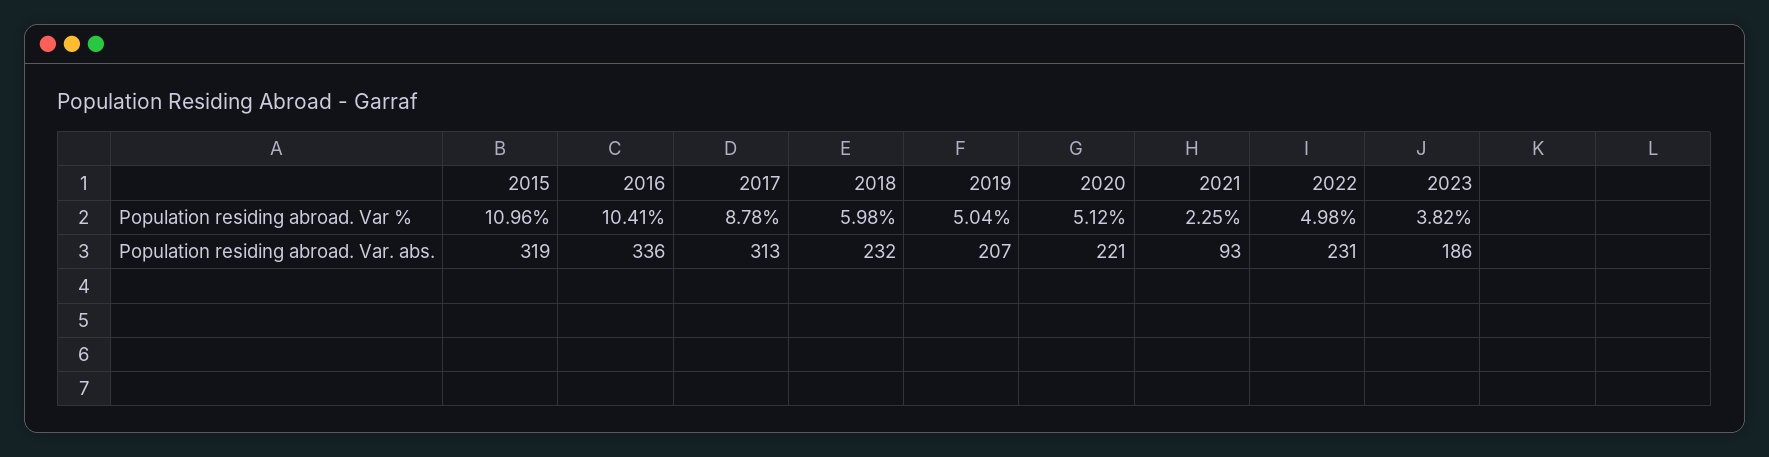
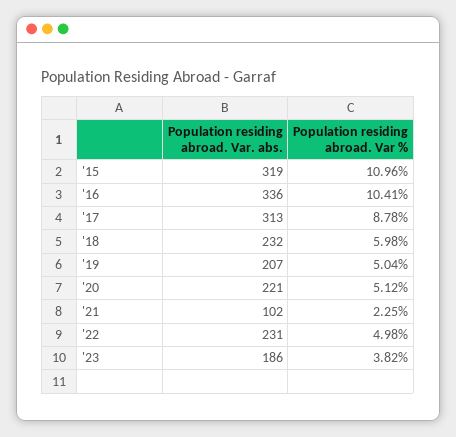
  {
    "2015": {
      "Population residing abroad. Var %": 10.96,
      "Population residing abroad. Var. abs.": 319
    },
    "2016": {
      "Population residing abroad. Var %": 10.41,
      "Population residing abroad. Var. abs.": 336
    },
    "2017": {
      "Population residing abroad. Var %": 8.78,
      "Population residing abroad. Var. abs.": 313
    },
    "2018": {
      "Population residing abroad. Var %": 5.98,
      "Population residing abroad. Var. abs.": 232
    },
    "2019": {
      "Population residing abroad. Var %": 5.04,
      "Population residing abroad. Var. abs.": 207
    },
    "2020": {
      "Population residing abroad. Var %": 5.12,
      "Population residing abroad. Var. abs.": 221
    },
    "2021": {
      "Population residing abroad. Var %": 2.25,
-     "Population residing abroad. Var. abs.": 93
+     "Population residing abroad. Var. abs.": 102
    },
    "2022": {
      "Population residing abroad. Var %": 4.98,
      "Population residing abroad. Var. abs.": 231
    },
    "2023": {
      "Population residing abroad. Var %": 3.82,
      "Population residing abroad. Var. abs.": 186
    }
  }

